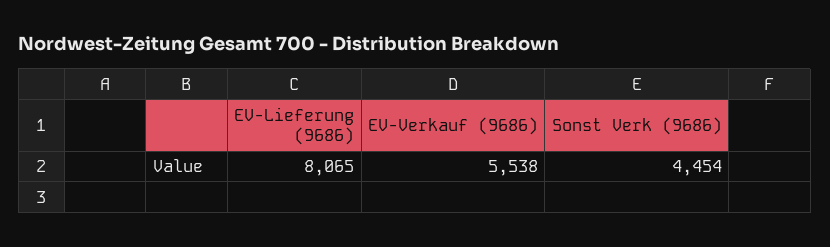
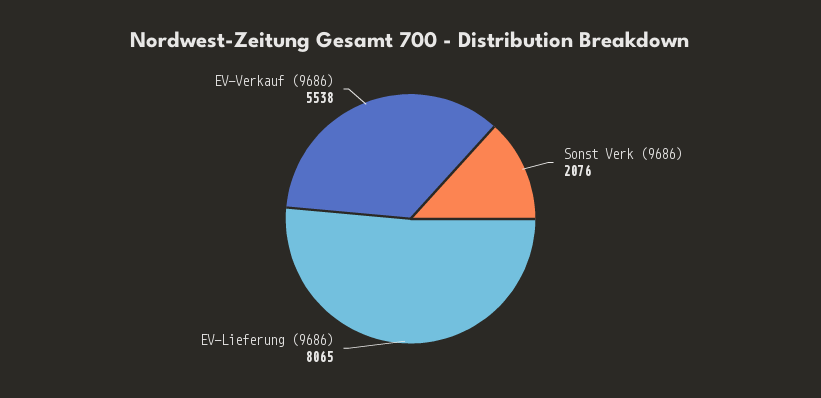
  {
    "EV-Lieferung (9686)": 8065,
    "EV-Verkauf (9686)": 5538,
-   "Sonst Verk (9686)": 4454
+   "Sonst Verk (9686)": 2076
  }

